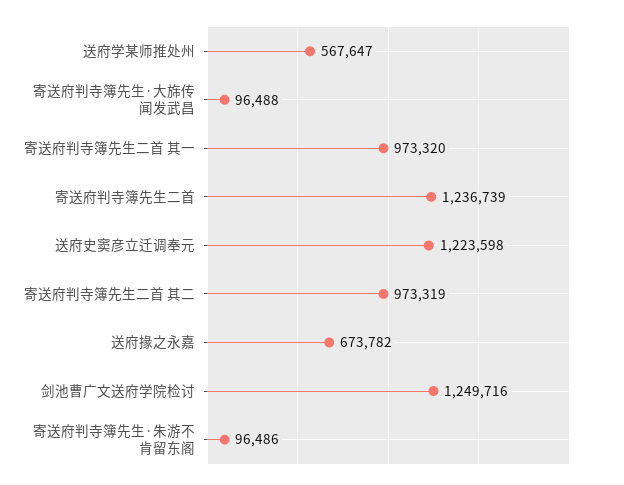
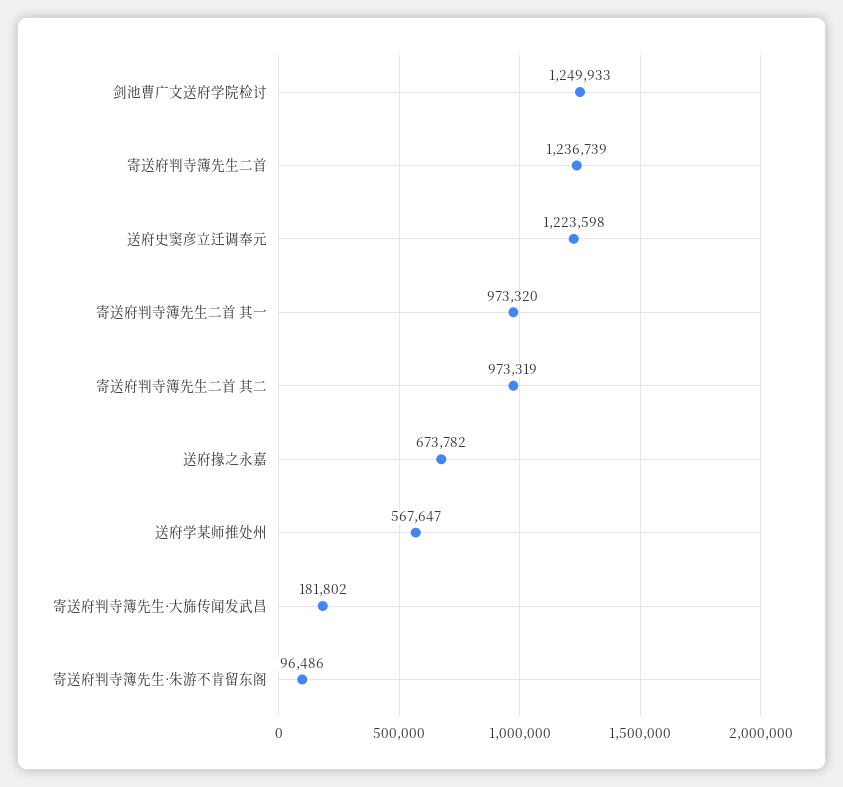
  {
    "送府学某师推处州": 567647,
-   "寄送府判寺簿先生·大旆传闻发武昌": 96488,
+   "寄送府判寺簿先生·大旆传闻发武昌": 181802,
    "寄送府判寺簿先生二首 其一": 973320,
    "寄送府判寺簿先生二首": 1236739,
    "送府史窦彦立迁调奉元": 1223598,
    "寄送府判寺簿先生二首 其二": 973319,
    "送府掾之永嘉": 673782,
-   "剑池曹广文送府学院检讨": 1249716,
+   "剑池曹广文送府学院检讨": 1249933,
    "寄送府判寺簿先生·朱游不肯留东阁": 96486
  }

